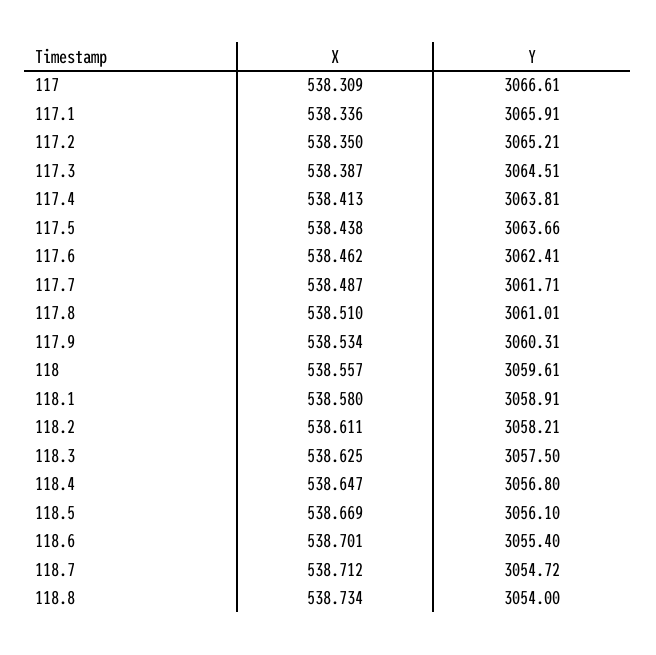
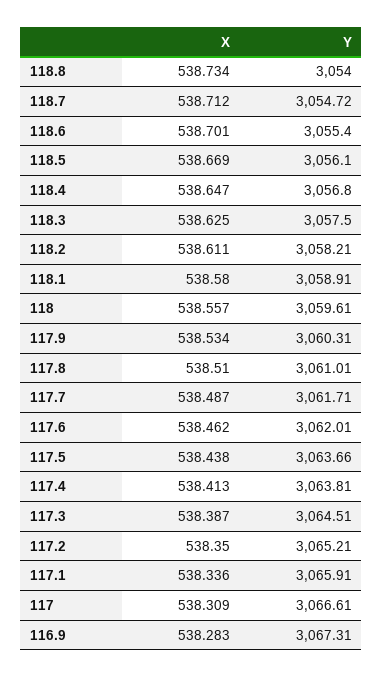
  {
    "X": {
      "117": 538.309,
      "117.1": 538.336,
      "117.2": 538.35,
      "117.3": 538.387,
      "117.4": 538.413,
      "117.5": 538.438,
      "117.6": 538.462,
      "117.7": 538.487,
      "117.8": 538.51,
      "117.9": 538.534,
      "118": 538.557,
      "118.1": 538.58,
      "118.2": 538.611,
      "118.3": 538.625,
      "118.4": 538.647,
      "118.5": 538.669,
      "118.6": 538.701,
      "118.7": 538.712,
-     "118.8": 538.734
+     "118.8": 538.734,
+     "116.9": 538.283
    },
    "Y": {
      "117": 3066.61,
      "117.1": 3065.91,
      "117.2": 3065.21,
      "117.3": 3064.51,
      "117.4": 3063.81,
      "117.5": 3063.66,
-     "117.6": 3062.41,
+     "117.6": 3062.01,
      "117.7": 3061.71,
      "117.8": 3061.01,
      "117.9": 3060.31,
      "118": 3059.61,
      "118.1": 3058.91,
      "118.2": 3058.21,
      "118.3": 3057.5,
      "118.4": 3056.8,
      "118.5": 3056.1,
      "118.6": 3055.4,
      "118.7": 3054.72,
-     "118.8": 3054
+     "118.8": 3054,
+     "116.9": 3067.31
    }
  }

